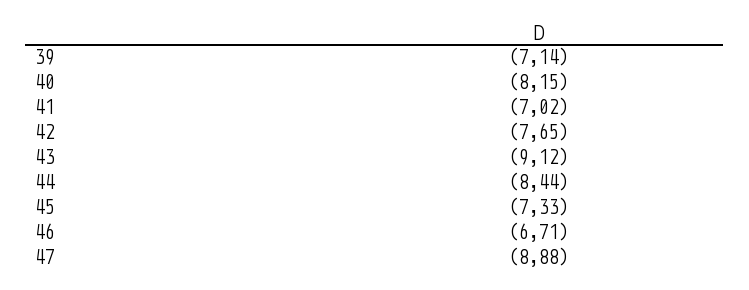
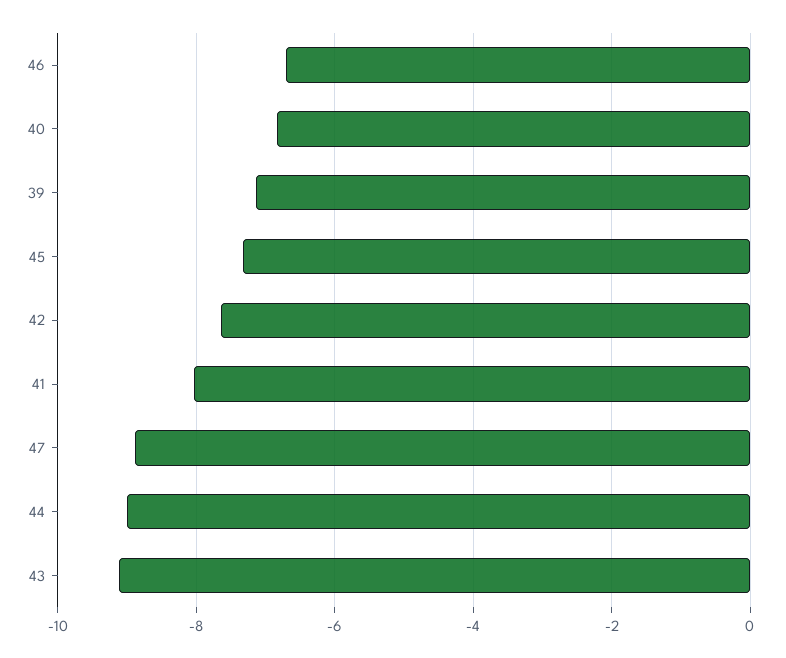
  {
    "39": -7.14,
-   "40": -8.15,
+   "40": -6.8,
-   "41": -7.02,
+   "41": -8,
    "42": -7.65,
    "43": -9.12,
-   "44": -8.44,
+   "44": -9,
    "45": -7.33,
    "46": -6.71,
    "47": -8.88
  }

